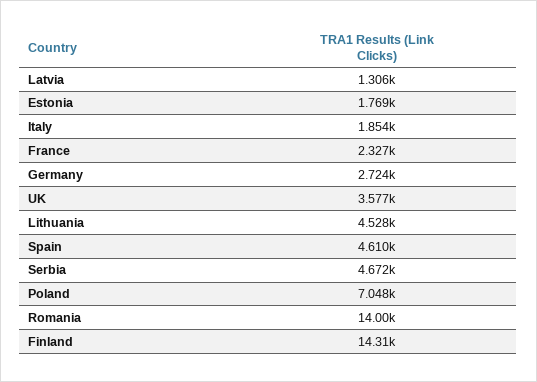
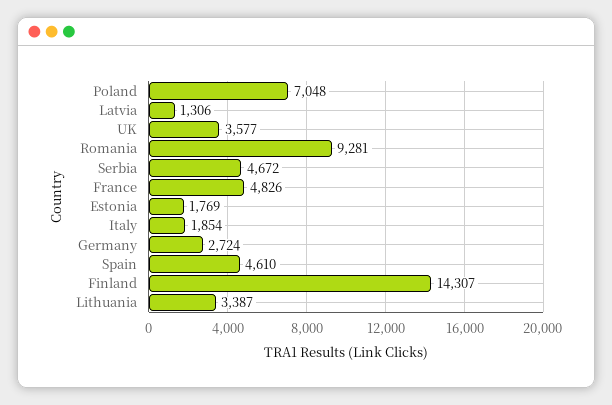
  {
    "Latvia": 1306,
    "Estonia": 1769,
    "Italy": 1854,
-   "France": 2327,
+   "France": 4826,
    "Germany": 2724,
    "UK": 3577,
-   "Lithuania": 4528,
+   "Lithuania": 3387,
    "Spain": 4610,
    "Serbia": 4672,
    "Poland": 7048,
-   "Romania": 14000,
+   "Romania": 9281,
    "Finland": 14307
  }

